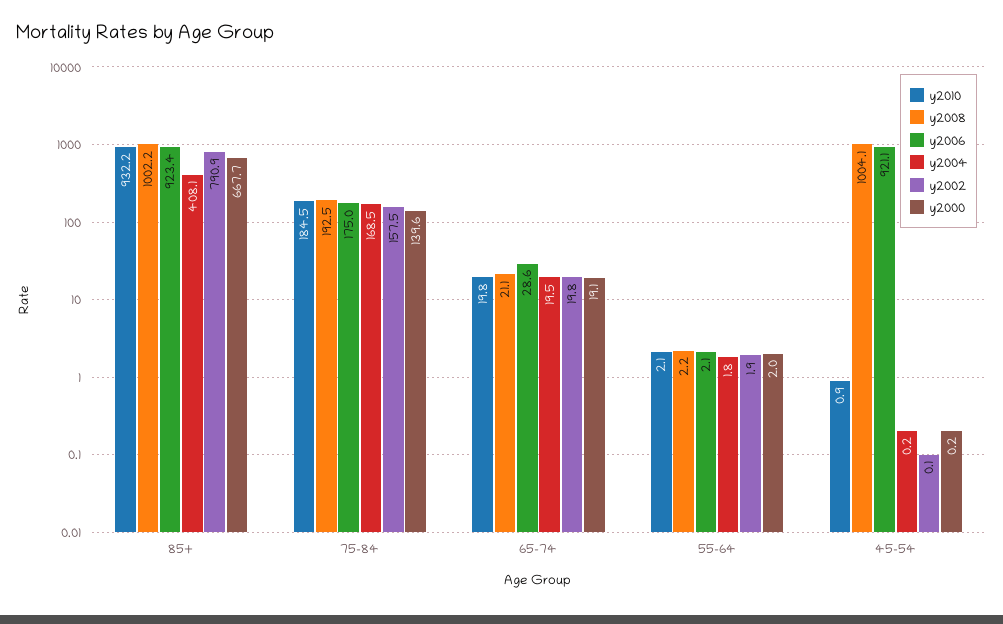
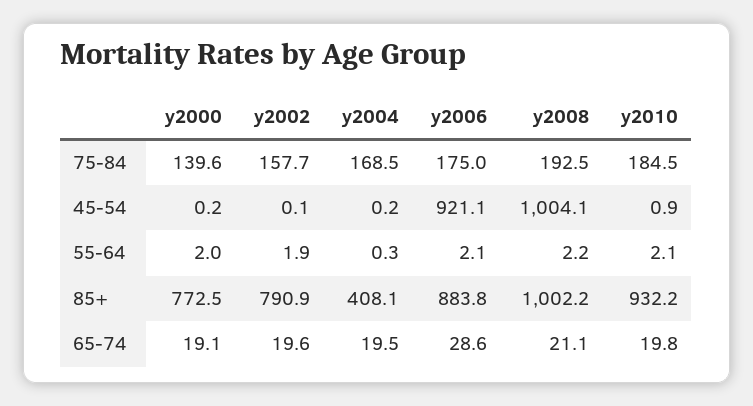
  {
    "y2010": {
      "85+": 932.2,
      "75-84": 184.5,
      "65-74": 19.8,
      "55-64": 2.1,
      "45-54": 0.9
    },
    "y2008": {
      "85+": 1002.2,
      "75-84": 192.5,
      "65-74": 21.1,
      "55-64": 2.2,
      "45-54": 1004.1
    },
    "y2006": {
-     "85+": 923.4,
+     "85+": 883.8,
      "75-84": 175,
      "65-74": 28.6,
      "55-64": 2.1,
      "45-54": 921.1
    },
    "y2004": {
      "85+": 408.1,
      "75-84": 168.5,
      "65-74": 19.5,
-     "55-64": 1.8,
+     "55-64": 0.3,
      "45-54": 0.2
    },
    "y2002": {
      "85+": 790.9,
-     "75-84": 157.5,
+     "75-84": 157.7,
-     "65-74": 19.8,
+     "65-74": 19.6,
      "55-64": 1.9,
      "45-54": 0.1
    },
    "y2000": {
-     "85+": 667.7,
+     "85+": 772.5,
      "75-84": 139.6,
      "65-74": 19.1,
      "55-64": 2,
      "45-54": 0.2
    }
  }

